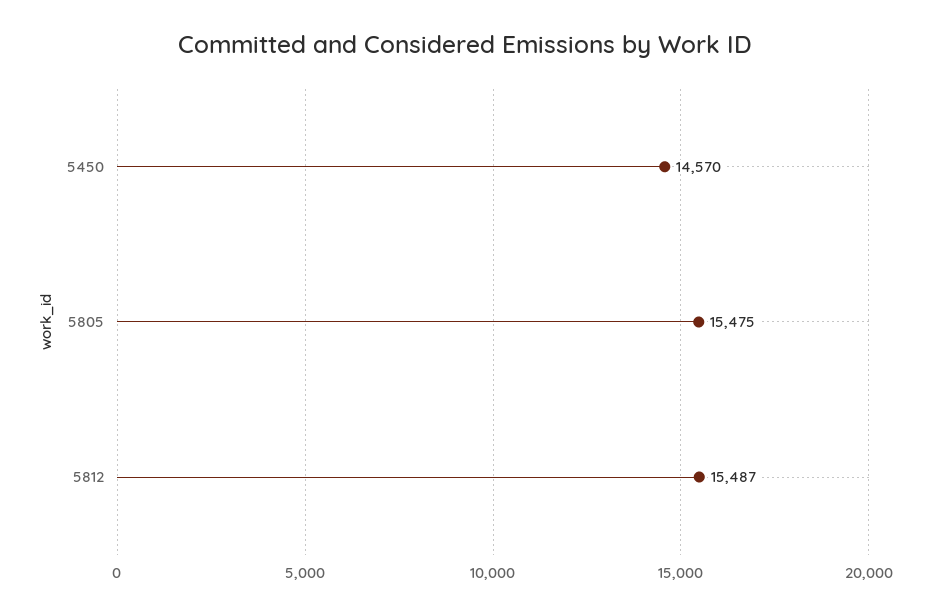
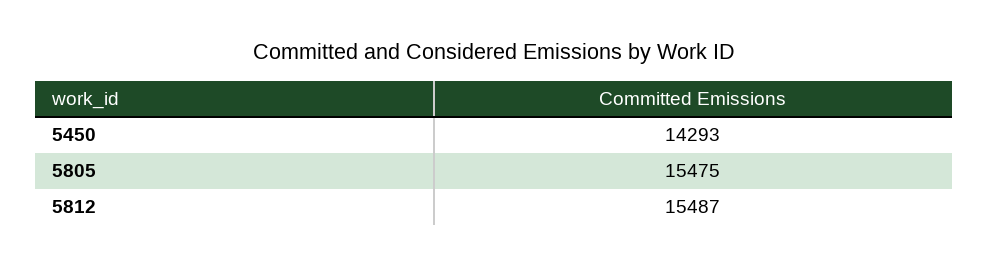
  {
-   "5450": 14570,
+   "5450": 14293,
    "5805": 15475,
    "5812": 15487
  }

